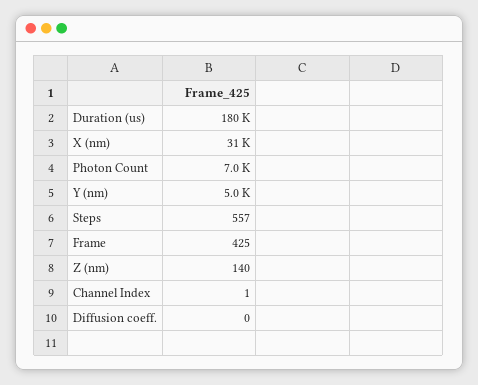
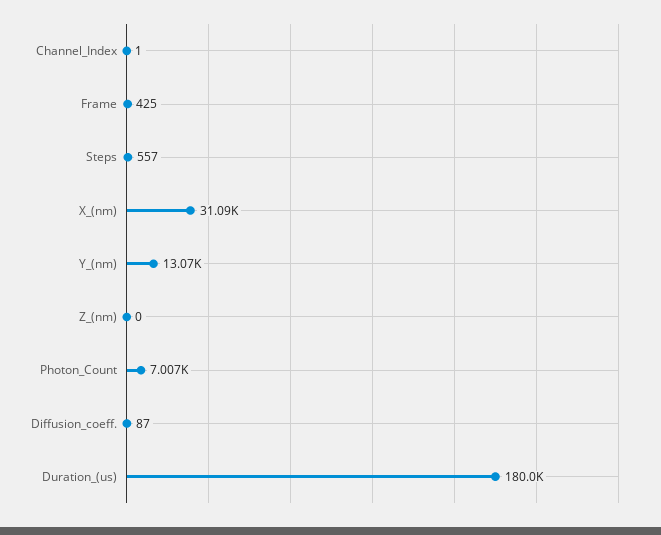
  {
    "Duration (us)": 180000,
    "X (nm)": 31090,
    "Photon Count": 7007,
-   "Y (nm)": 5000,
+   "Y (nm)": 13070,
    "Steps": 557,
    "Frame": 425,
-   "Z (nm)": 140,
+   "Z (nm)": 0,
    "Channel Index": 1,
-   "Diffusion coeff.": 0
+   "Diffusion coeff.": 87
  }

